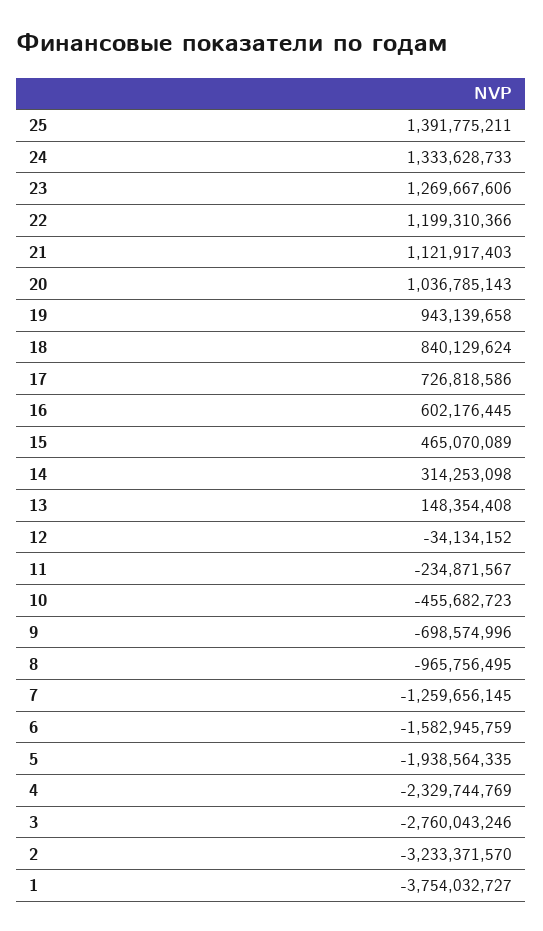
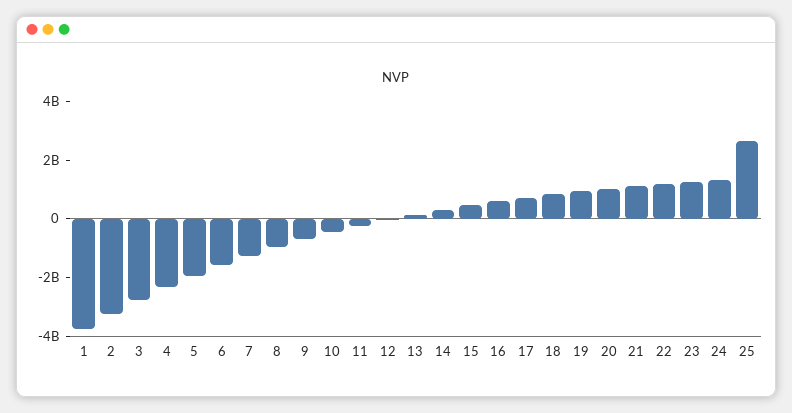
  {
-   "25": 1391775211,
+   "25": 2500000000,
    "24": 1333628733,
    "23": 1269667606,
    "22": 1199310366,
    "21": 1121917403,
    "20": 1036785143,
    "19": 943139658,
    "18": 840129624,
    "17": 726818586,
    "16": 602176445,
    "15": 465070089,
    "14": 314253098,
    "13": 148354408,
    "12": -34134152,
    "11": -234871567,
    "10": -455682723,
    "9": -698574996,
    "8": -965756495,
    "7": -1259656145,
    "6": -1582945759,
    "5": -1938564335,
    "4": -2329744769,
    "3": -2760043246,
    "2": -3233371570,
    "1": -3754032727
  }

